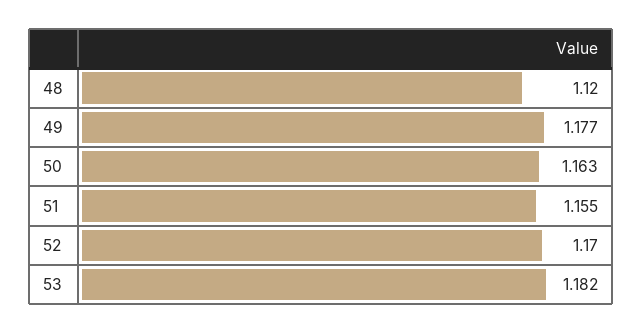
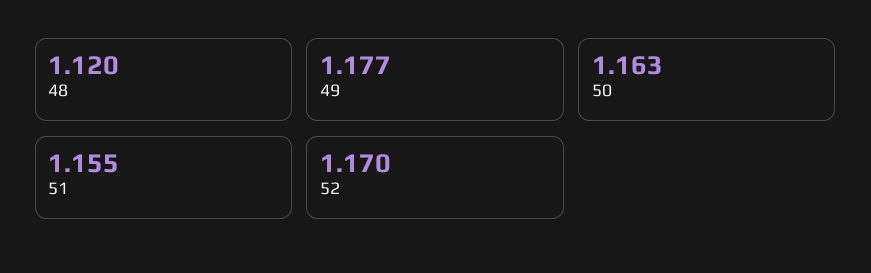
  {
    "48": 1.12,
    "49": 1.177,
    "50": 1.163,
    "51": 1.155,
-   "52": 1.17,
+   "52": 1.17
-   "53": 1.182
  }

